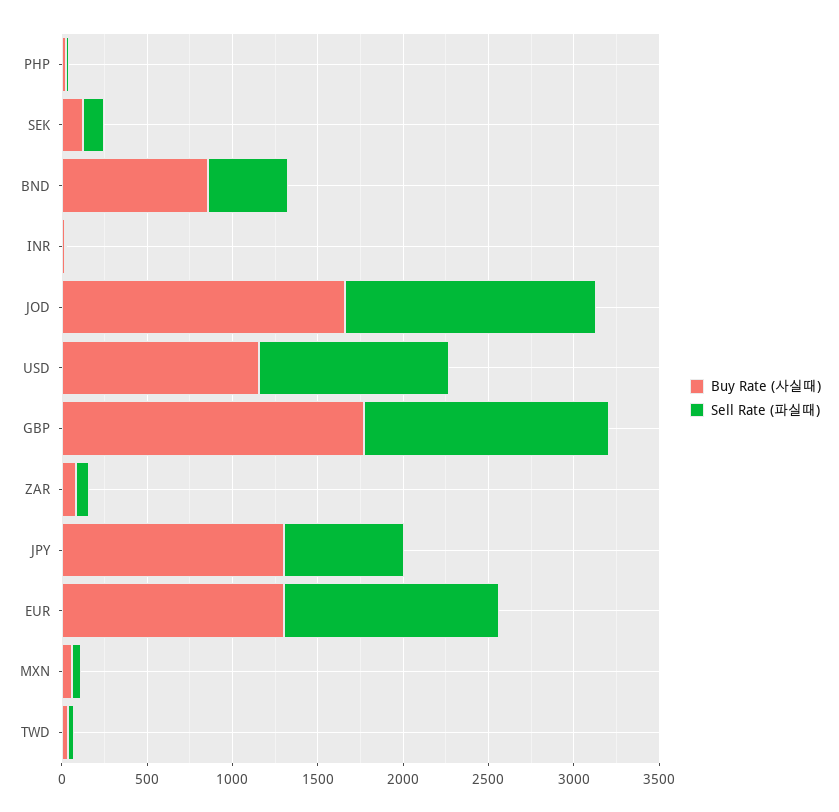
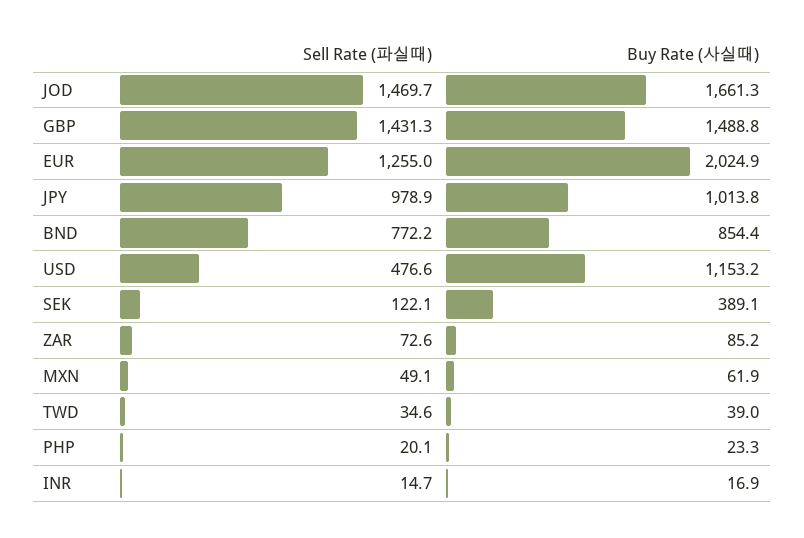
  {
    "Buy Rate (사실때)": {
      "PHP": 23.3,
-     "SEK": 100,
+     "SEK": 389.1,
      "BND": 854.4,
      "INR": 16.9,
      "JOD": 1661.3,
      "USD": 1153.2,
-     "GBP": 1800,
+     "GBP": 1488.8,
      "ZAR": 85.2,
-     "JPY": 1300,
+     "JPY": 1013.8,
-     "EUR": 1300,
+     "EUR": 2024.9,
      "MXN": 61.9,
      "TWD": 39
    },
    "Sell Rate (파실때)": {
      "PHP": 20.1,
      "SEK": 122.1,
-     "BND": 500,
+     "BND": 772.2,
      "INR": 14.7,
      "JOD": 1469.7,
-     "USD": 1100,
+     "USD": 476.6,
      "GBP": 1431.3,
      "ZAR": 72.6,
-     "JPY": 700,
+     "JPY": 978.9,
      "EUR": 1255,
      "MXN": 49.1,
      "TWD": 34.6
    }
  }

